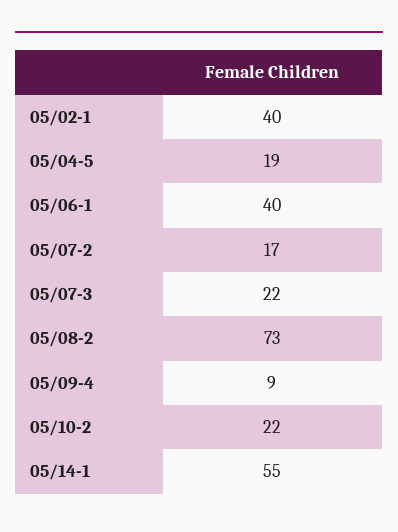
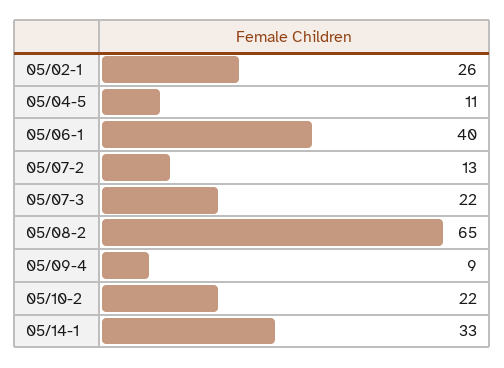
  {
-   "05/02-1": 40,
+   "05/02-1": 26,
-   "05/04-5": 19,
+   "05/04-5": 11,
    "05/06-1": 40,
-   "05/07-2": 17,
+   "05/07-2": 13,
    "05/07-3": 22,
-   "05/08-2": 73,
+   "05/08-2": 65,
    "05/09-4": 9,
    "05/10-2": 22,
-   "05/14-1": 55
+   "05/14-1": 33
  }

